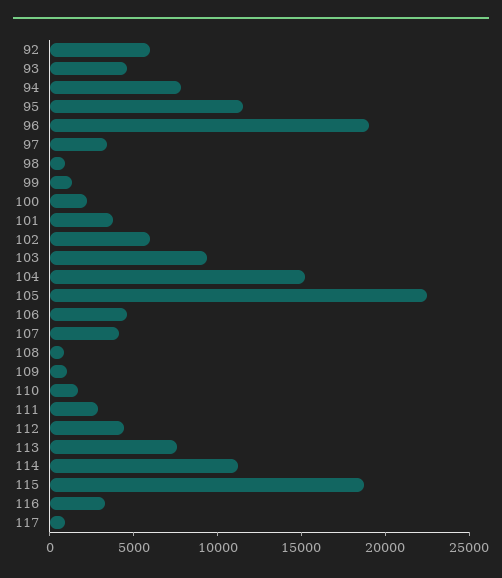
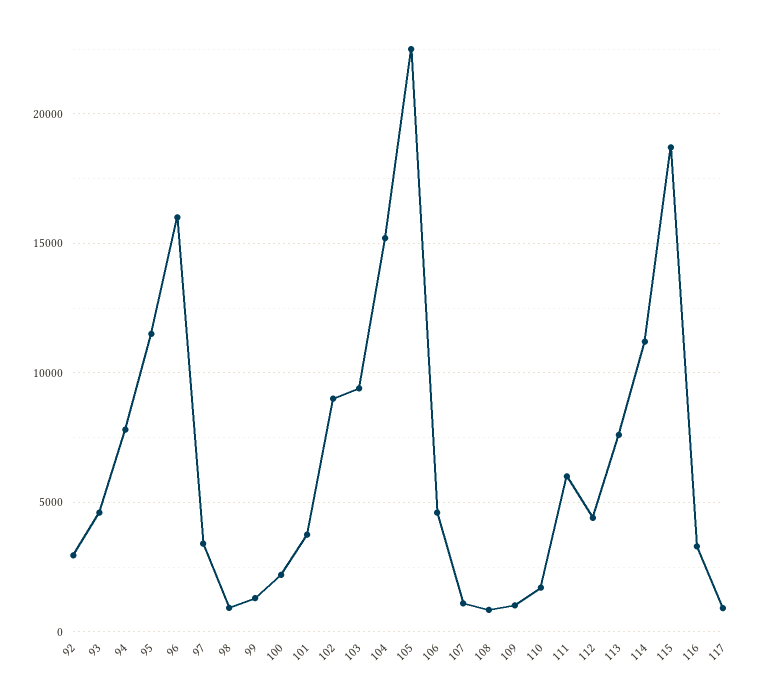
  {
-   "92": 6000,
+   "92": 3000,
    "93": 4500,
    "94": 8000,
    "95": 11500,
-   "96": 19000,
+   "96": 16000,
    "97": 3500,
    "98": 1000,
    "99": 1500,
    "100": 2000,
    "101": 4000,
-   "102": 6000,
+   "102": 9000,
    "103": 9500,
    "104": 15000,
    "105": 22500,
    "106": 4500,
-   "107": 4000,
+   "107": 1000,
    "108": 1000,
    "109": 1000,
    "110": 1500,
-   "111": 3000,
+   "111": 6000,
    "112": 4500,
    "113": 7500,
    "114": 11000,
    "115": 18500,
    "116": 3500,
    "117": 1000
  }

